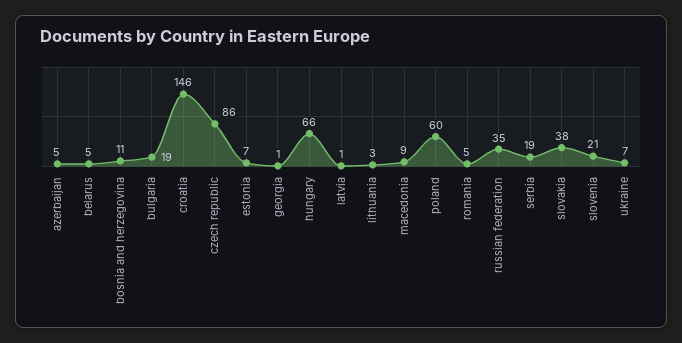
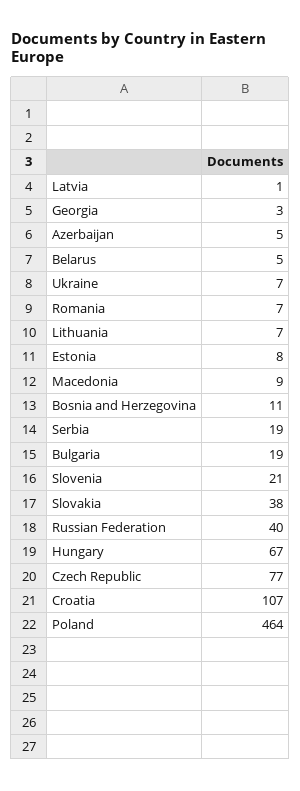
  {
    "azerbaijan": 5,
    "belarus": 5,
    "bosnia and herzegovina": 11,
    "bulgaria": 19,
-   "croatia": 146,
+   "croatia": 107,
-   "czech republic": 86,
+   "czech republic": 77,
-   "estonia": 7,
+   "estonia": 8,
-   "georgia": 1,
+   "georgia": 3,
-   "hungary": 66,
+   "hungary": 67,
    "latvia": 1,
-   "lithuania": 3,
+   "lithuania": 7,
    "macedonia": 9,
-   "poland": 60,
+   "poland": 464,
-   "romania": 5,
+   "romania": 7,
-   "russian federation": 35,
+   "russian federation": 40,
    "serbia": 19,
    "slovakia": 38,
    "slovenia": 21,
    "ukraine": 7
  }

